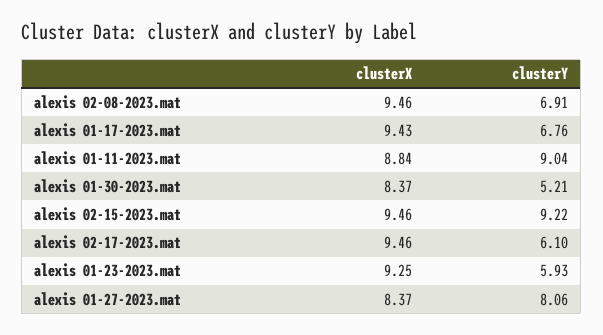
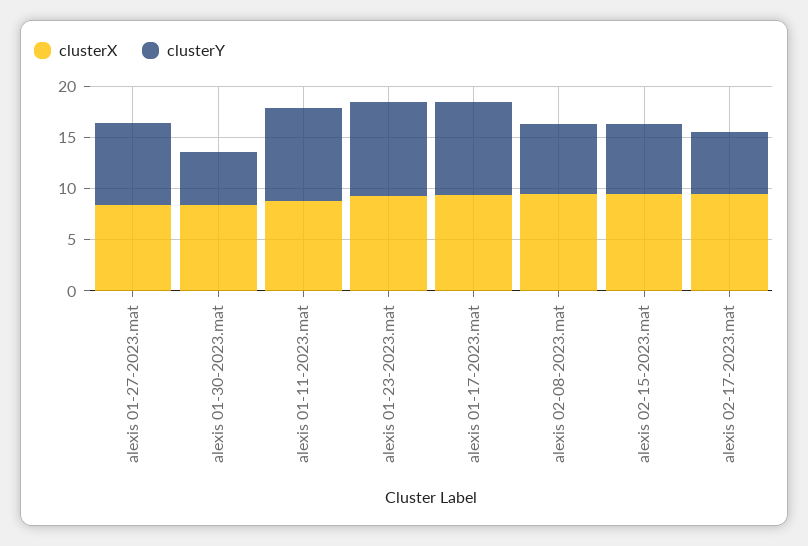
  {
    "clusterX": {
      "alexis 02-08-2023.mat": 9.46,
      "alexis 01-17-2023.mat": 9.43,
      "alexis 01-11-2023.mat": 8.84,
      "alexis 01-30-2023.mat": 8.37,
      "alexis 02-15-2023.mat": 9.46,
      "alexis 02-17-2023.mat": 9.46,
      "alexis 01-23-2023.mat": 9.25,
      "alexis 01-27-2023.mat": 8.37
    },
    "clusterY": {
      "alexis 02-08-2023.mat": 6.91,
-     "alexis 01-17-2023.mat": 6.76,
+     "alexis 01-17-2023.mat": 9,
      "alexis 01-11-2023.mat": 9.04,
      "alexis 01-30-2023.mat": 5.21,
-     "alexis 02-15-2023.mat": 9.22,
+     "alexis 02-15-2023.mat": 7,
      "alexis 02-17-2023.mat": 6.1,
-     "alexis 01-23-2023.mat": 5.93,
+     "alexis 01-23-2023.mat": 9,
      "alexis 01-27-2023.mat": 8.06
    }
  }

